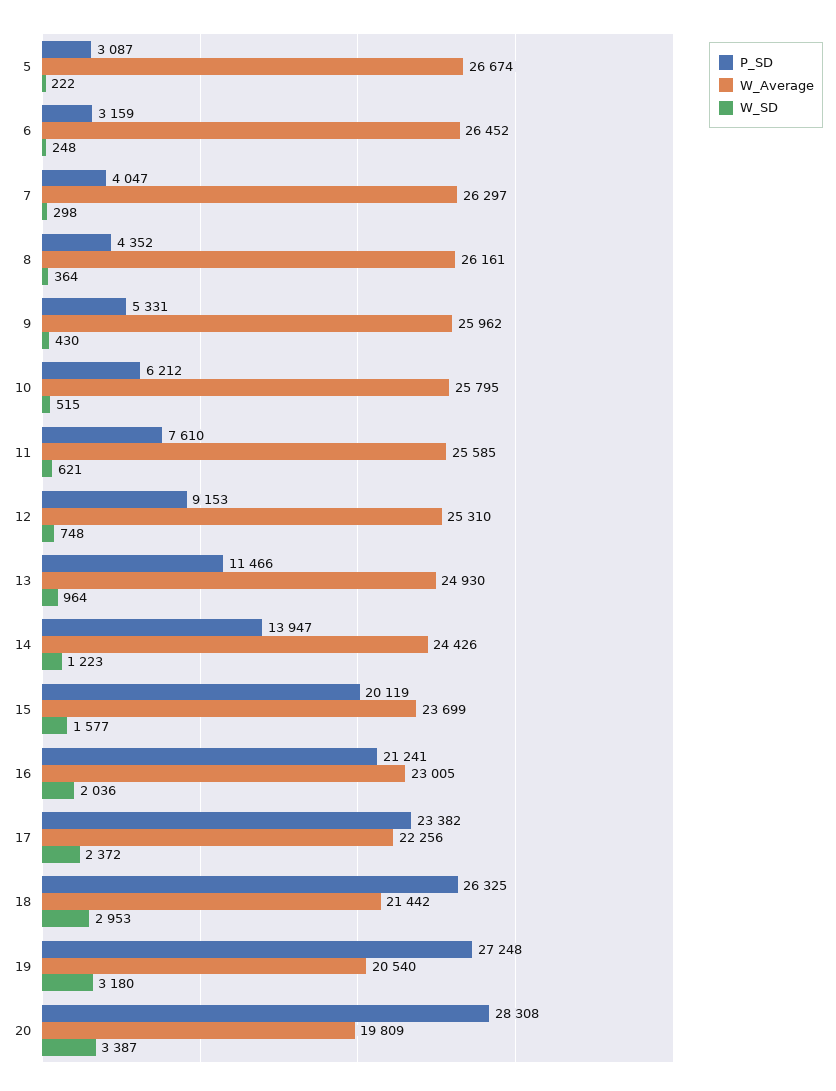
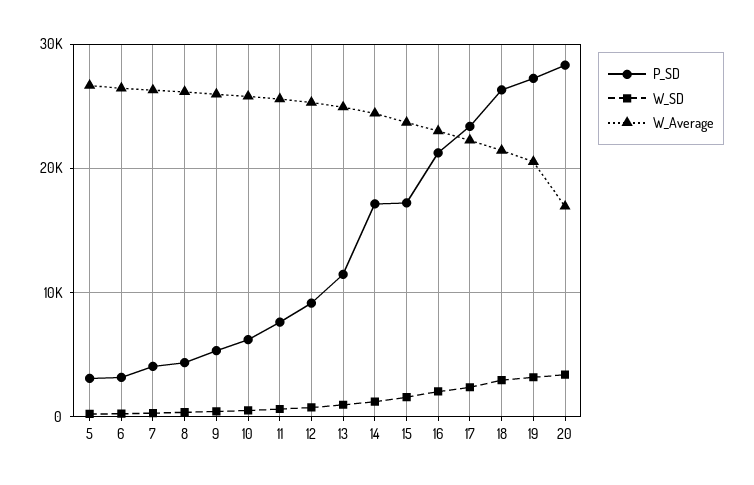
  {
    "P_SD": {
      "5": 3087,
      "6": 3159,
      "7": 4047,
      "8": 4352,
      "9": 5331,
      "10": 6212,
      "11": 7610,
      "12": 9153,
      "13": 11466,
-     "14": 13947,
+     "14": 17000,
-     "15": 20119,
+     "15": 17000,
      "16": 21241,
      "17": 23382,
      "18": 26325,
      "19": 27248,
      "20": 28308
    },
    "W_Average": {
      "5": 26674,
      "6": 26452,
      "7": 26297,
      "8": 26161,
      "9": 25962,
      "10": 25795,
      "11": 25585,
      "12": 25310,
      "13": 24930,
      "14": 24426,
      "15": 23699,
      "16": 23005,
      "17": 22256,
      "18": 21442,
      "19": 20540,
-     "20": 19809
+     "20": 17000
    },
    "W_SD": {
      "5": 222,
      "6": 248,
      "7": 298,
      "8": 364,
      "9": 430,
      "10": 515,
      "11": 621,
      "12": 748,
      "13": 964,
      "14": 1223,
      "15": 1577,
      "16": 2036,
      "17": 2372,
      "18": 2953,
      "19": 3180,
      "20": 3387
    }
  }

